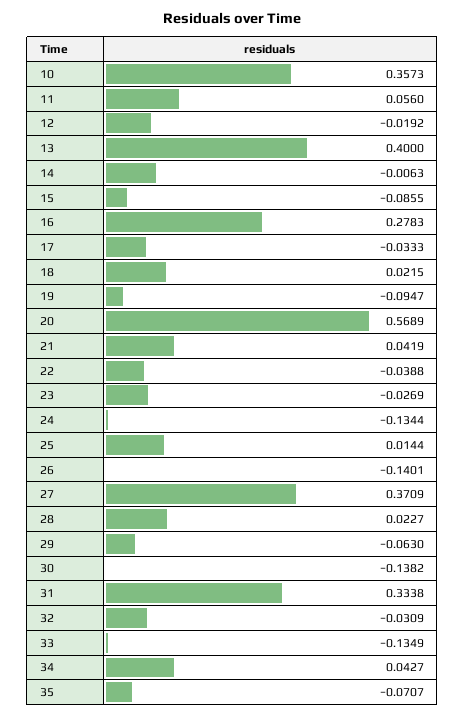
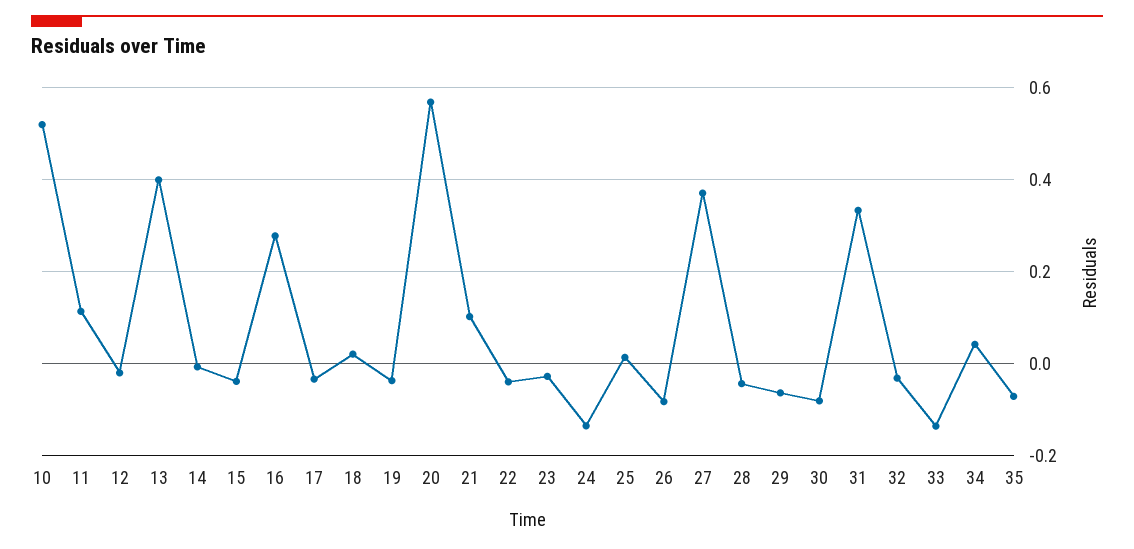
  {
-   "10": 0.3573,
+   "10": 0.52,
-   "11": 0.056,
+   "11": 0.12,
    "12": -0.0192,
    "13": 0.4,
    "14": -0.0063,
-   "15": -0.0855,
+   "15": -0.04,
    "16": 0.2783,
    "17": -0.0333,
    "18": 0.0215,
-   "19": -0.0947,
+   "19": -0.04,
    "20": 0.5689,
-   "21": 0.0419,
+   "21": 0.1,
    "22": -0.0388,
    "23": -0.0269,
    "24": -0.1344,
    "25": 0.0144,
-   "26": -0.1401,
+   "26": -0.08,
    "27": 0.3709,
-   "28": 0.0227,
+   "28": -0.04,
    "29": -0.063,
-   "30": -0.1382,
+   "30": -0.08,
    "31": 0.3338,
    "32": -0.0309,
    "33": -0.1349,
    "34": 0.0427,
    "35": -0.0707
  }

